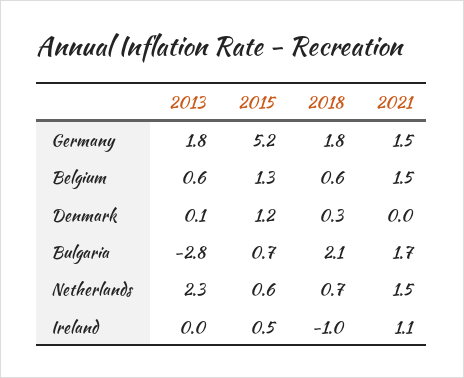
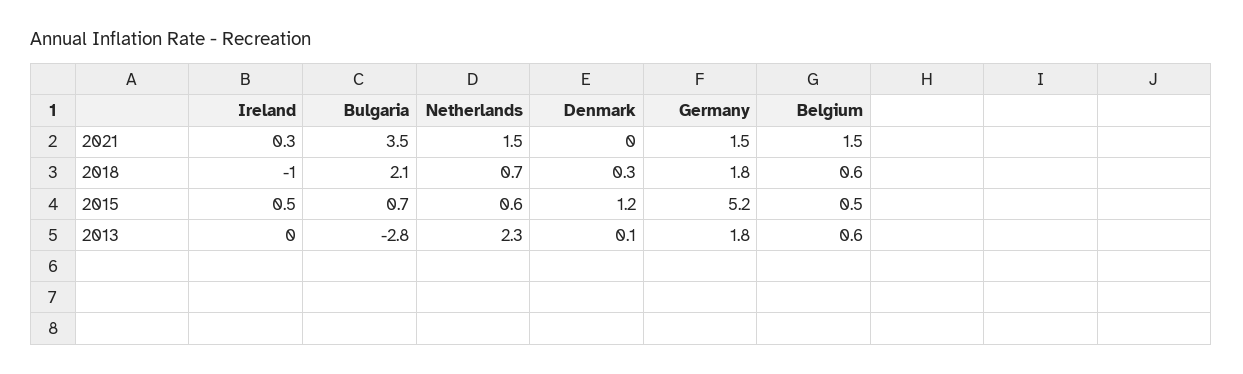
  {
    "2013": {
      "Germany": 1.8,
      "Belgium": 0.6,
      "Denmark": 0.1,
      "Bulgaria": -2.8,
      "Netherlands": 2.3,
      "Ireland": 0
    },
    "2015": {
      "Germany": 5.2,
-     "Belgium": 1.3,
+     "Belgium": 0.5,
      "Denmark": 1.2,
      "Bulgaria": 0.7,
      "Netherlands": 0.6,
      "Ireland": 0.5
    },
    "2018": {
      "Germany": 1.8,
      "Belgium": 0.6,
      "Denmark": 0.3,
      "Bulgaria": 2.1,
      "Netherlands": 0.7,
      "Ireland": -1
    },
    "2021": {
      "Germany": 1.5,
      "Belgium": 1.5,
      "Denmark": 0,
-     "Bulgaria": 1.7,
+     "Bulgaria": 3.5,
      "Netherlands": 1.5,
-     "Ireland": 1.1
+     "Ireland": 0.3
    }
  }

